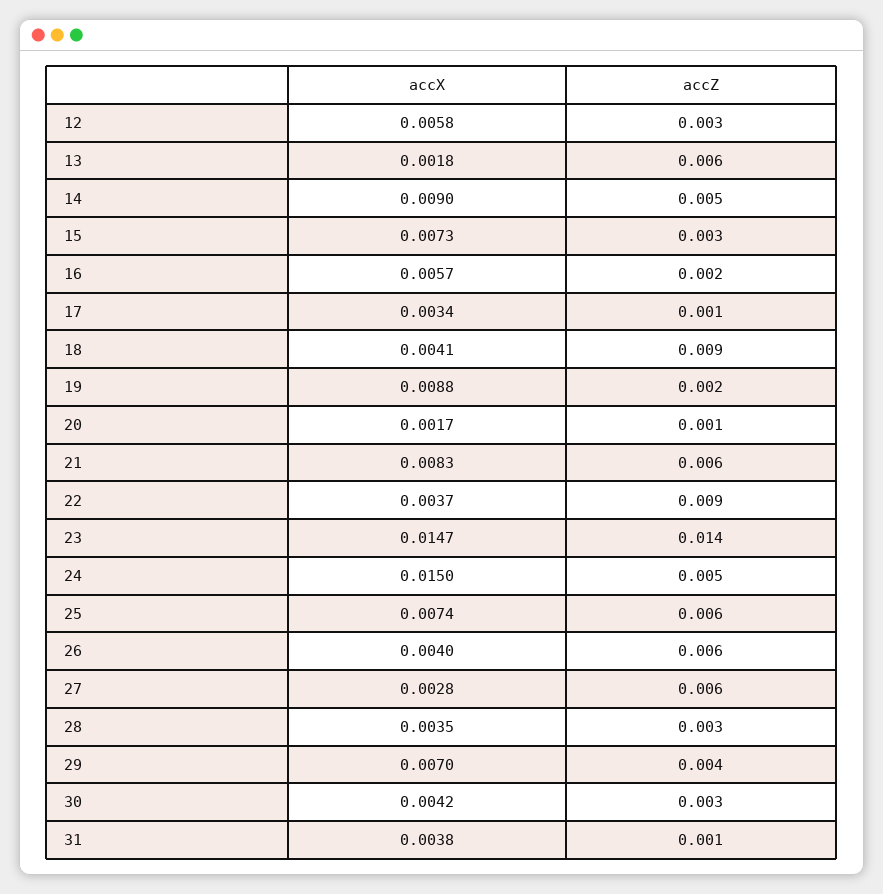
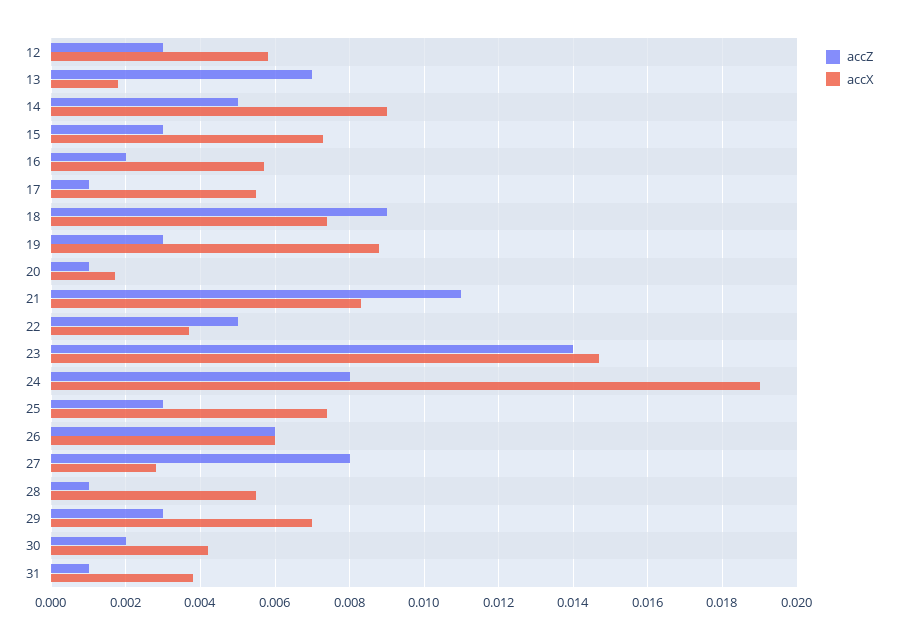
  {
    "accX": {
      "12": 0.0058,
      "13": 0.0018,
      "14": 0.009,
      "15": 0.0073,
      "16": 0.0057,
-     "17": 0.0034,
+     "17": 0.0055,
-     "18": 0.0041,
+     "18": 0.0075,
      "19": 0.0088,
      "20": 0.0017,
      "21": 0.0083,
      "22": 0.0037,
      "23": 0.0147,
-     "24": 0.015,
+     "24": 0.019,
      "25": 0.0074,
-     "26": 0.004,
+     "26": 0.006,
      "27": 0.0028,
-     "28": 0.0035,
+     "28": 0.0055,
      "29": 0.007,
      "30": 0.0042,
      "31": 0.0038
    },
    "accZ": {
      "12": 0.003,
-     "13": 0.006,
+     "13": 0.007,
      "14": 0.005,
      "15": 0.003,
      "16": 0.002,
      "17": 0.001,
      "18": 0.009,
-     "19": 0.002,
+     "19": 0.003,
      "20": 0.001,
-     "21": 0.006,
+     "21": 0.011,
-     "22": 0.009,
+     "22": 0.005,
      "23": 0.014,
-     "24": 0.005,
+     "24": 0.008,
-     "25": 0.006,
+     "25": 0.003,
      "26": 0.006,
-     "27": 0.006,
+     "27": 0.008,
-     "28": 0.003,
+     "28": 0.001,
-     "29": 0.004,
+     "29": 0.003,
-     "30": 0.003,
+     "30": 0.002,
      "31": 0.001
    }
  }

